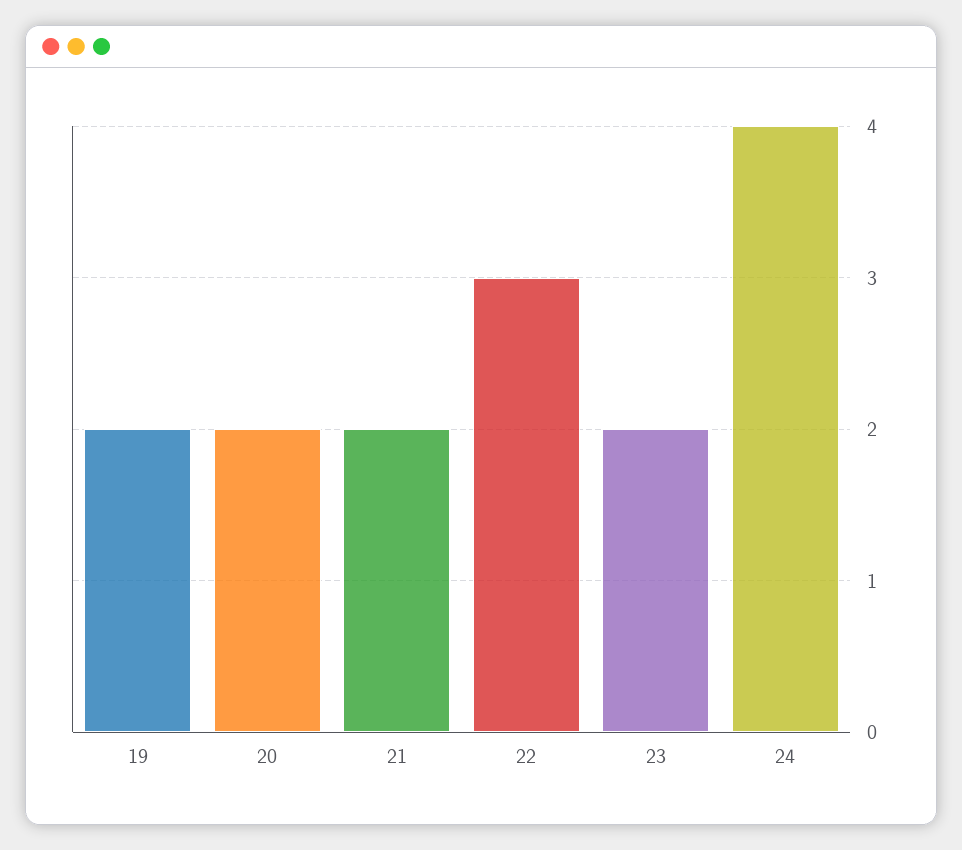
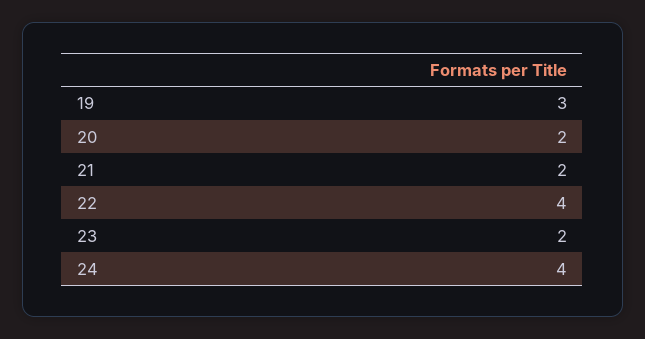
  {
-   "19": 2,
+   "19": 3,
    "20": 2,
    "21": 2,
-   "22": 3,
+   "22": 4,
    "23": 2,
    "24": 4
  }

